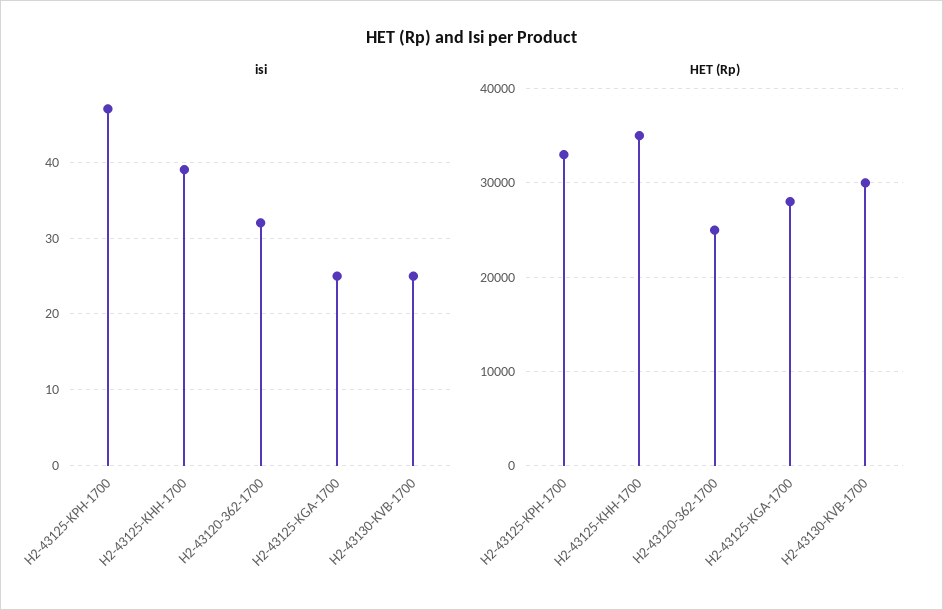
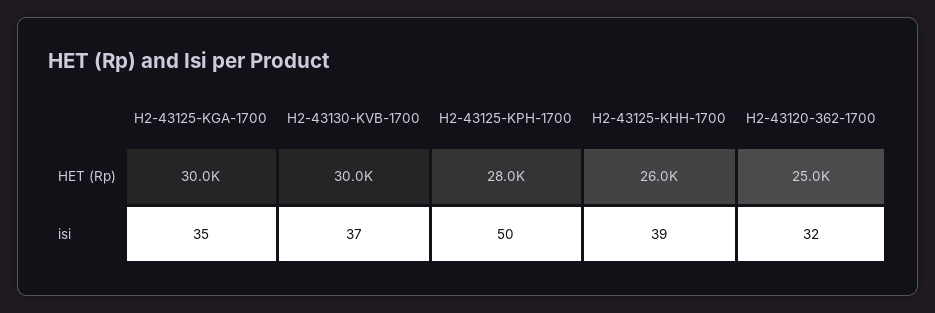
  {
    "isi": {
-     "H2-43125-KPH-1700": 47,
+     "H2-43125-KPH-1700": 50,
      "H2-43125-KHH-1700": 39,
      "H2-43120-362-1700": 32,
-     "H2-43125-KGA-1700": 25,
+     "H2-43125-KGA-1700": 35,
-     "H2-43130-KVB-1700": 25
+     "H2-43130-KVB-1700": 37
    },
    "HET (Rp)": {
-     "H2-43125-KPH-1700": 33000,
+     "H2-43125-KPH-1700": 28000,
-     "H2-43125-KHH-1700": 35000,
+     "H2-43125-KHH-1700": 26000,
      "H2-43120-362-1700": 25000,
-     "H2-43125-KGA-1700": 28000,
+     "H2-43125-KGA-1700": 30000,
      "H2-43130-KVB-1700": 30000
    }
  }

